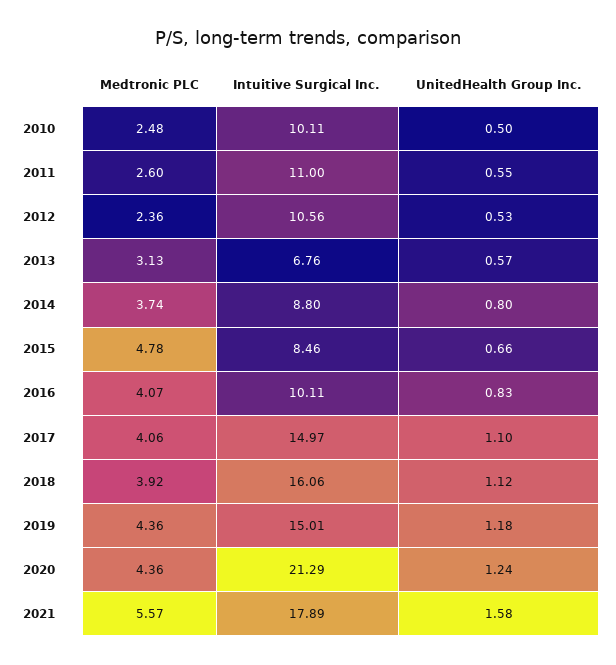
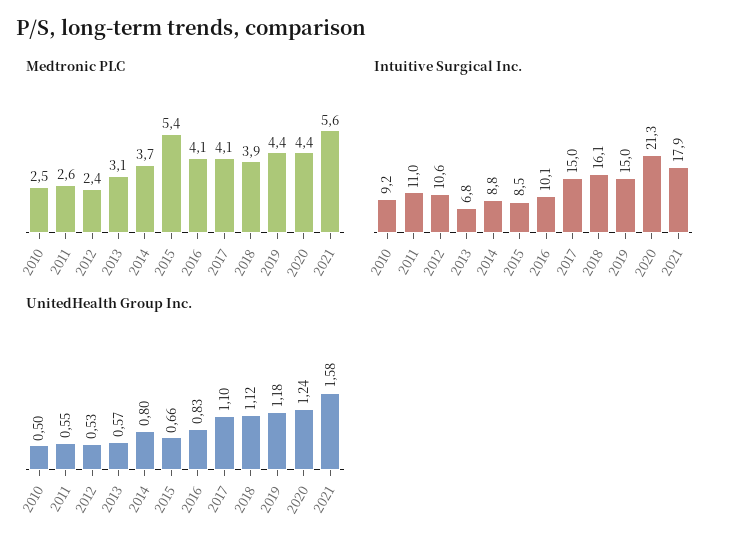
  {
    "Medtronic PLC": {
      "2010": 2.48,
      "2011": 2.6,
      "2012": 2.36,
      "2013": 3.13,
      "2014": 3.74,
-     "2015": 4.78,
+     "2015": 5.4,
      "2016": 4.07,
      "2017": 4.06,
      "2018": 3.92,
      "2019": 4.36,
      "2020": 4.36,
      "2021": 5.57
    },
    "Intuitive Surgical Inc.": {
-     "2010": 10.11,
+     "2010": 9.2,
      "2011": 11,
      "2012": 10.56,
      "2013": 6.76,
      "2014": 8.8,
      "2015": 8.46,
      "2016": 10.11,
      "2017": 14.97,
      "2018": 16.06,
      "2019": 15.01,
      "2020": 21.29,
      "2021": 17.89
    },
    "UnitedHealth Group Inc.": {
      "2010": 0.5,
      "2011": 0.55,
      "2012": 0.53,
      "2013": 0.57,
      "2014": 0.8,
      "2015": 0.66,
      "2016": 0.83,
      "2017": 1.1,
      "2018": 1.12,
      "2019": 1.18,
      "2020": 1.24,
      "2021": 1.58
    }
  }

